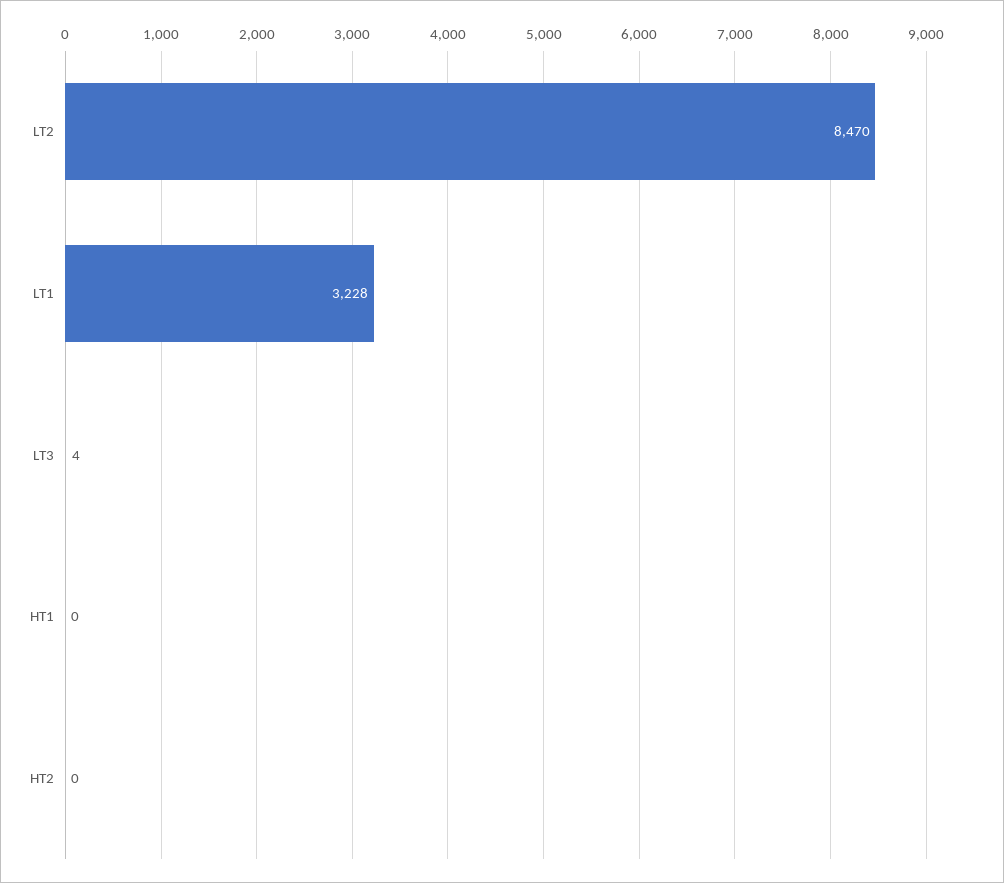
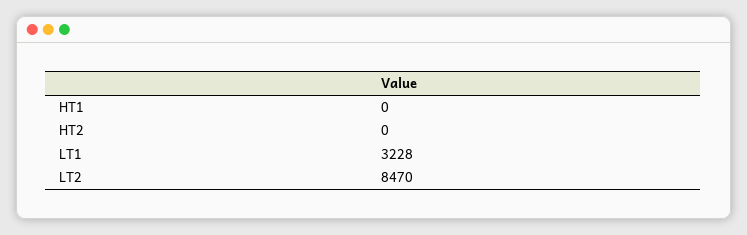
  {
    "LT2": 8470,
    "LT1": 3228,
-   "LT3": 4,
    "HT1": 0,
    "HT2": 0
  }

